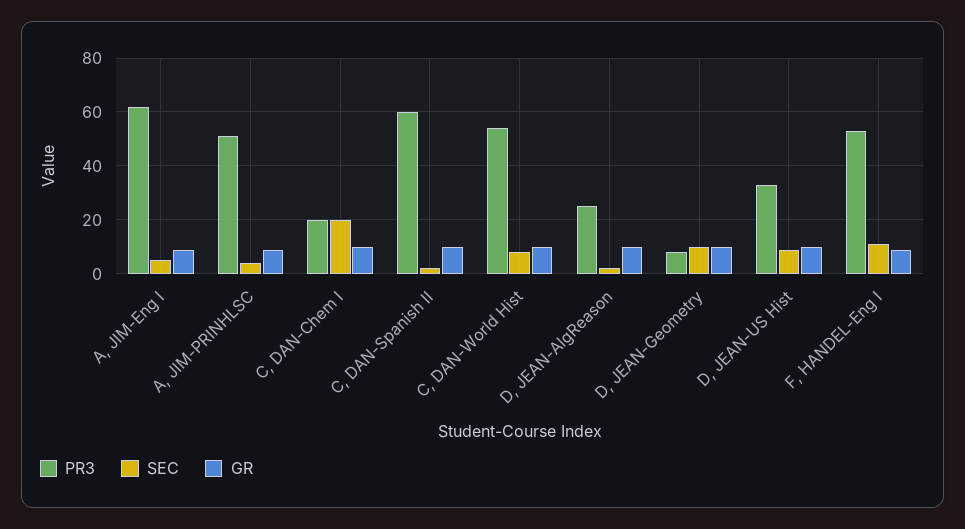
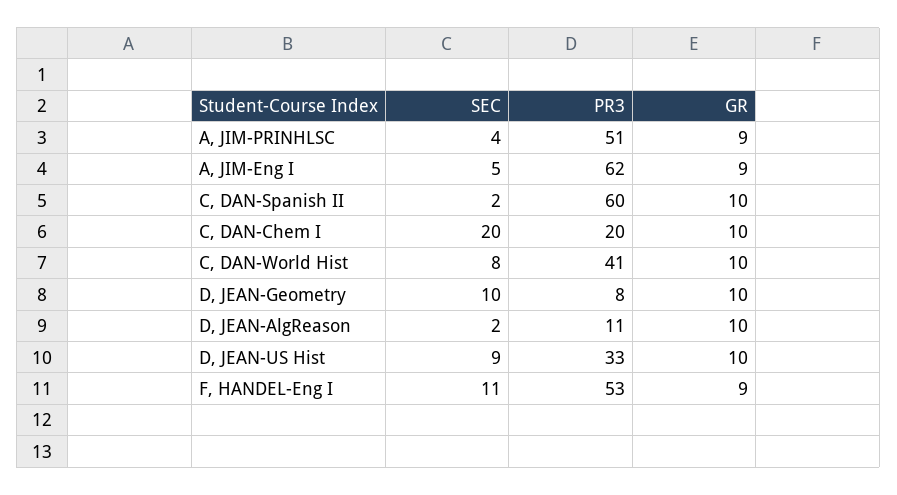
  {
    "PR3": {
      "A, JIM-Eng I": 62,
      "A, JIM-PRINHLSC": 51,
      "C, DAN-Chem I": 20,
      "C, DAN-Spanish II": 60,
-     "C, DAN-World Hist": 55,
+     "C, DAN-World Hist": 41,
-     "D, JEAN-AlgReason": 25,
+     "D, JEAN-AlgReason": 11,
      "D, JEAN-Geometry": 8,
      "D, JEAN-US Hist": 33,
      "F, HANDEL-Eng I": 53
    },
    "SEC": {
      "A, JIM-Eng I": 5,
      "A, JIM-PRINHLSC": 4,
      "C, DAN-Chem I": 20,
      "C, DAN-Spanish II": 2,
      "C, DAN-World Hist": 8,
      "D, JEAN-AlgReason": 2,
      "D, JEAN-Geometry": 10,
      "D, JEAN-US Hist": 9,
      "F, HANDEL-Eng I": 11
    },
    "GR": {
      "A, JIM-Eng I": 9,
      "A, JIM-PRINHLSC": 9,
      "C, DAN-Chem I": 10,
      "C, DAN-Spanish II": 10,
      "C, DAN-World Hist": 10,
      "D, JEAN-AlgReason": 10,
      "D, JEAN-Geometry": 10,
      "D, JEAN-US Hist": 10,
      "F, HANDEL-Eng I": 9
    }
  }

